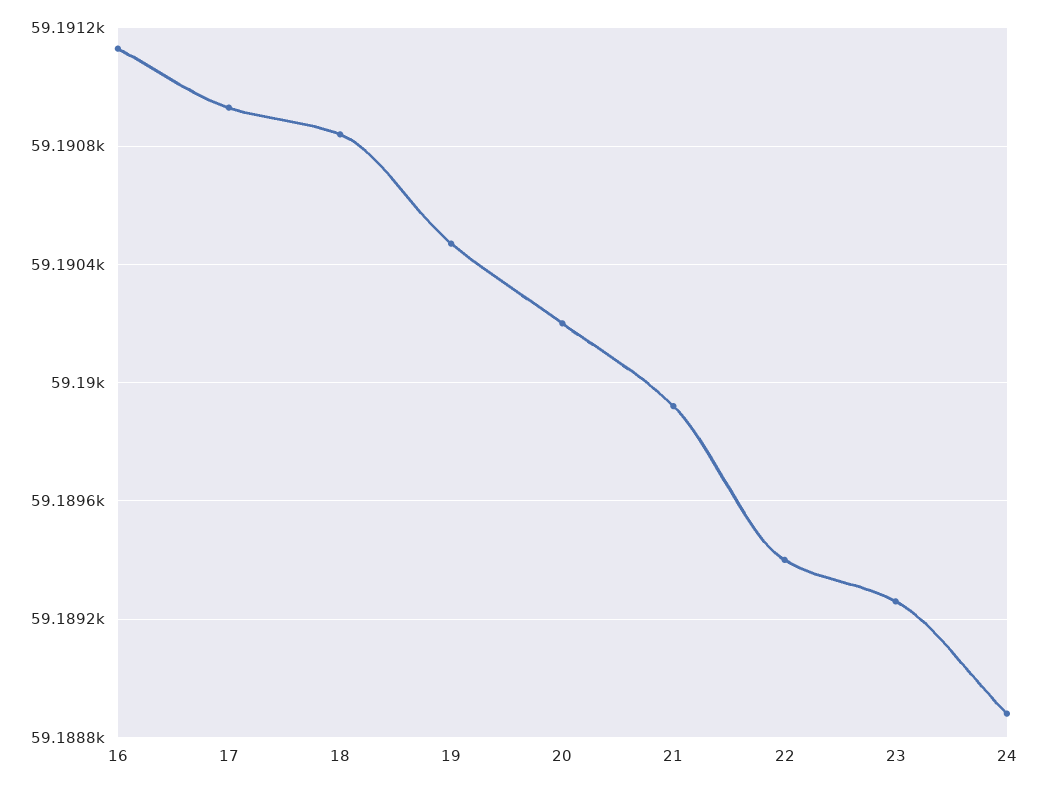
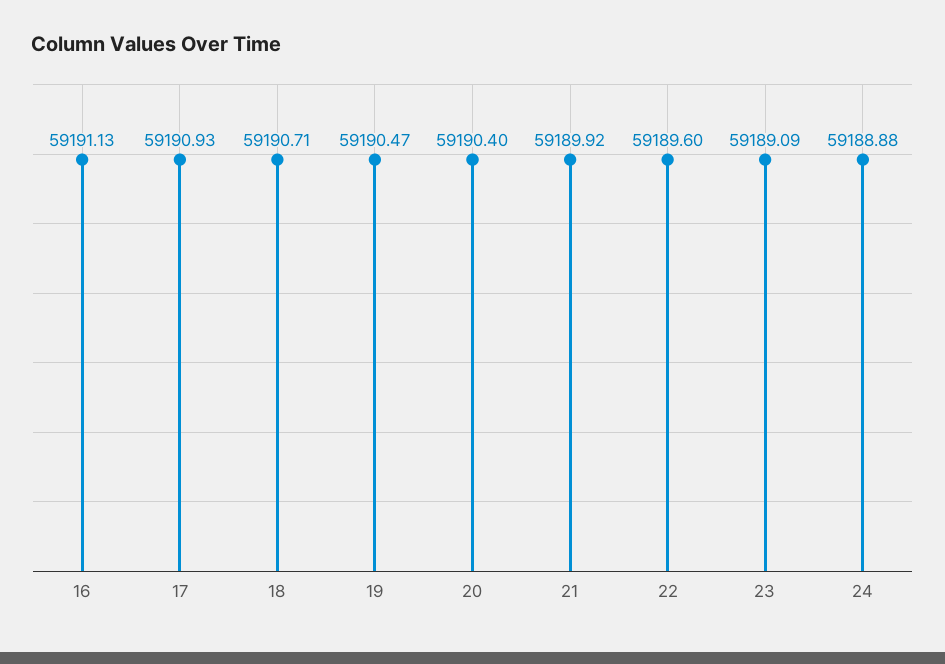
  {
    "16": 59191.13,
    "17": 59190.93,
-   "18": 59190.85,
+   "18": 59190.71,
    "19": 59190.47,
-   "20": 59190.2,
+   "20": 59190.4,
    "21": 59189.92,
-   "22": 59189.4,
+   "22": 59189.6,
-   "23": 59189.25,
+   "23": 59189.09,
    "24": 59188.88
  }

